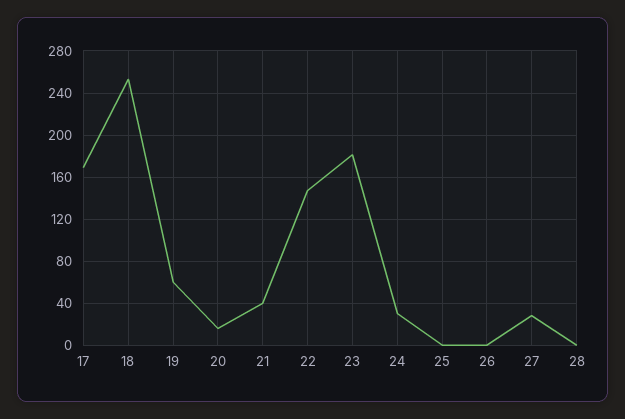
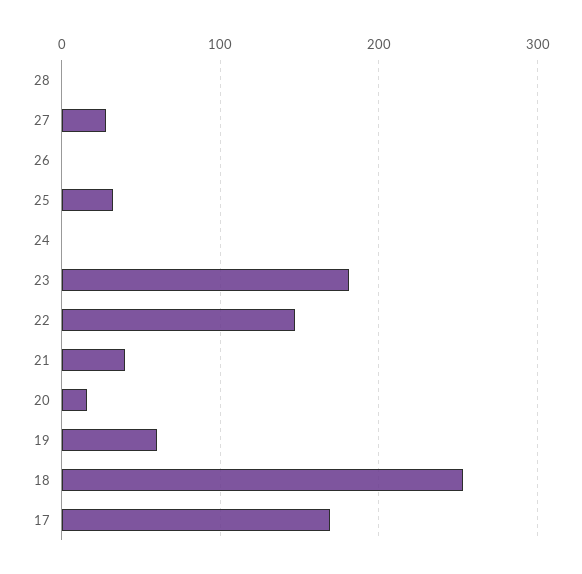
  {
    "17": 170,
    "18": 250,
    "19": 60,
    "20": 20,
    "21": 40,
    "22": 150,
    "23": 180,
-   "24": 30,
+   "24": 0,
-   "25": 0,
+   "25": 30,
    "26": 0,
    "27": 30,
    "28": 0
  }

